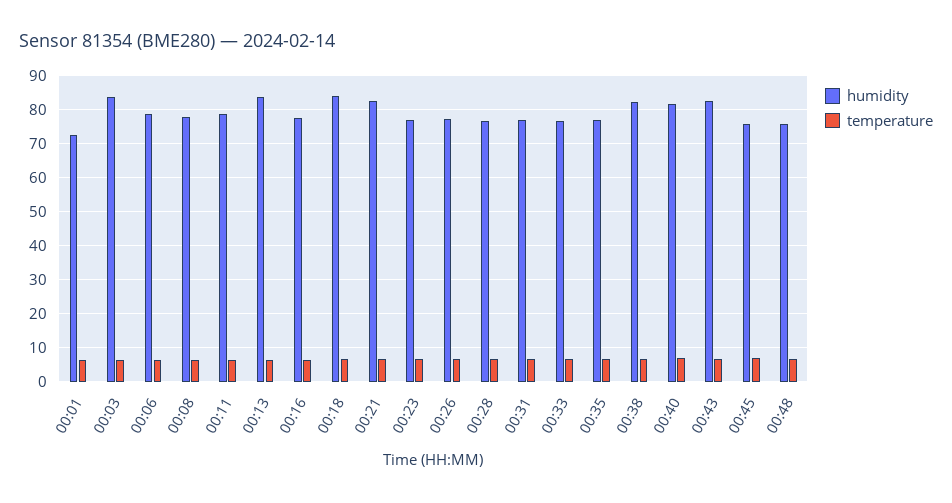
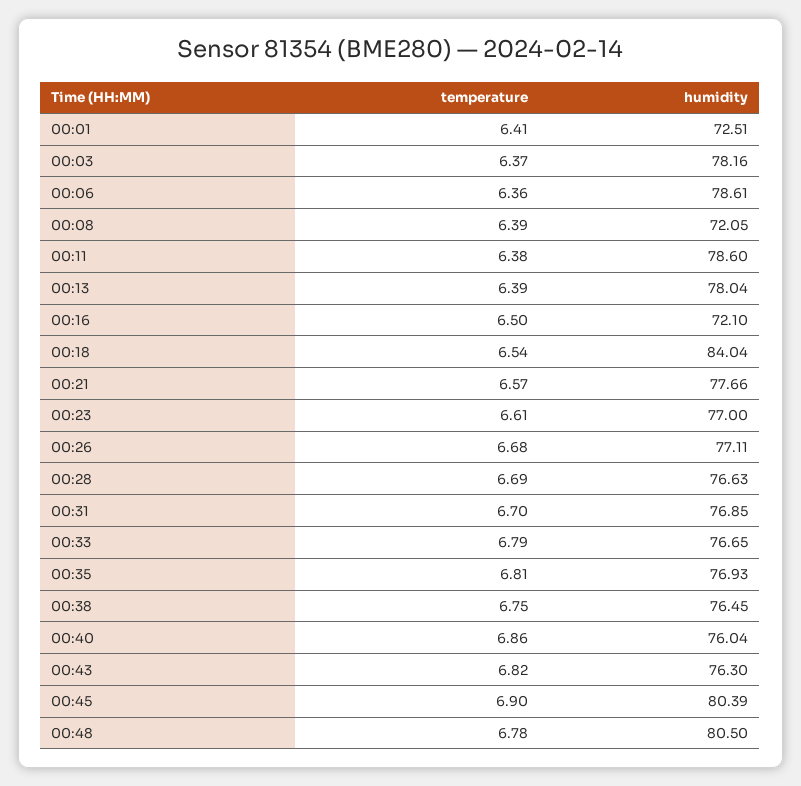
  {
    "humidity": {
      "00:01": 72.51,
-     "00:03": 84,
+     "00:03": 78.16,
      "00:06": 78.61,
-     "00:08": 78,
+     "00:08": 72.05,
      "00:11": 78.6,
-     "00:13": 84,
+     "00:13": 78.04,
-     "00:16": 78,
+     "00:16": 72.1,
      "00:18": 84.04,
-     "00:21": 82,
+     "00:21": 77.66,
      "00:23": 77,
      "00:26": 77.11,
      "00:28": 76.63,
      "00:31": 76.85,
      "00:33": 76.65,
      "00:35": 76.93,
-     "00:38": 82,
+     "00:38": 76.45,
-     "00:40": 82,
+     "00:40": 76.04,
-     "00:43": 82,
+     "00:43": 76.3,
-     "00:45": 76,
+     "00:45": 80.39,
-     "00:48": 76
+     "00:48": 80.5
    },
    "temperature": {
      "00:01": 6.41,
      "00:03": 6.37,
      "00:06": 6.36,
      "00:08": 6.39,
      "00:11": 6.38,
      "00:13": 6.39,
      "00:16": 6.5,
      "00:18": 6.54,
      "00:21": 6.57,
      "00:23": 6.61,
      "00:26": 6.68,
      "00:28": 6.69,
      "00:31": 6.7,
      "00:33": 6.79,
      "00:35": 6.81,
      "00:38": 6.75,
      "00:40": 6.86,
      "00:43": 6.82,
      "00:45": 6.9,
      "00:48": 6.78
    }
  }

